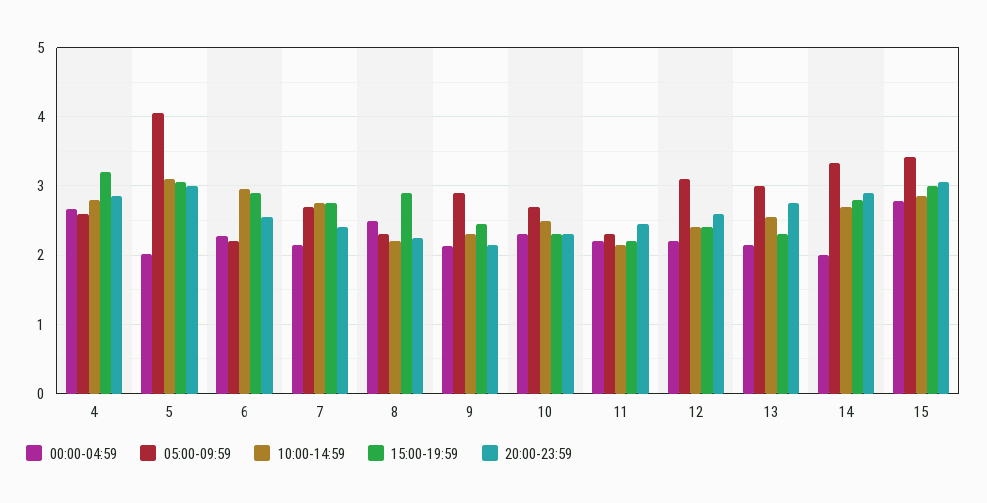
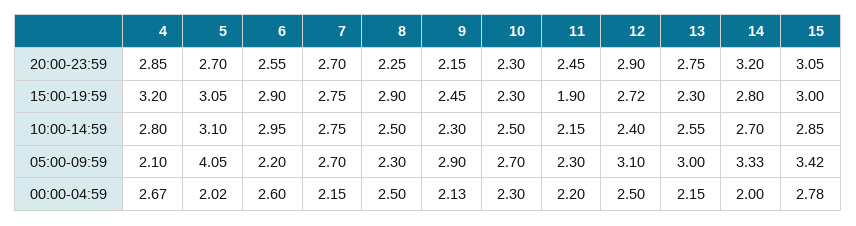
  {
    "00:00-04:59": {
      "4": 2.67,
      "5": 2.02,
-     "6": 2.3,
+     "6": 2.6,
      "7": 2.15,
      "8": 2.5,
      "9": 2.13,
      "10": 2.3,
      "11": 2.2,
-     "12": 2.2,
+     "12": 2.5,
      "13": 2.15,
      "14": 2,
      "15": 2.78
    },
    "05:00-09:59": {
-     "4": 2.6,
+     "4": 2.1,
      "5": 4.05,
      "6": 2.2,
      "7": 2.7,
      "8": 2.3,
      "9": 2.9,
      "10": 2.7,
      "11": 2.3,
      "12": 3.1,
      "13": 3,
      "14": 3.33,
      "15": 3.42
    },
    "10:00-14:59": {
      "4": 2.8,
      "5": 3.1,
      "6": 2.95,
      "7": 2.75,
-     "8": 2.2,
+     "8": 2.5,
      "9": 2.3,
      "10": 2.5,
      "11": 2.15,
      "12": 2.4,
      "13": 2.55,
      "14": 2.7,
      "15": 2.85
    },
    "15:00-19:59": {
      "4": 3.2,
      "5": 3.05,
      "6": 2.9,
      "7": 2.75,
      "8": 2.9,
      "9": 2.45,
      "10": 2.3,
-     "11": 2.2,
+     "11": 1.9,
-     "12": 2.4,
+     "12": 2.72,
      "13": 2.3,
      "14": 2.8,
      "15": 3
    },
    "20:00-23:59": {
      "4": 2.85,
-     "5": 3,
+     "5": 2.7,
      "6": 2.55,
-     "7": 2.4,
+     "7": 2.7,
      "8": 2.25,
      "9": 2.15,
      "10": 2.3,
      "11": 2.45,
-     "12": 2.6,
+     "12": 2.9,
      "13": 2.75,
-     "14": 2.9,
+     "14": 3.2,
      "15": 3.05
    }
  }

